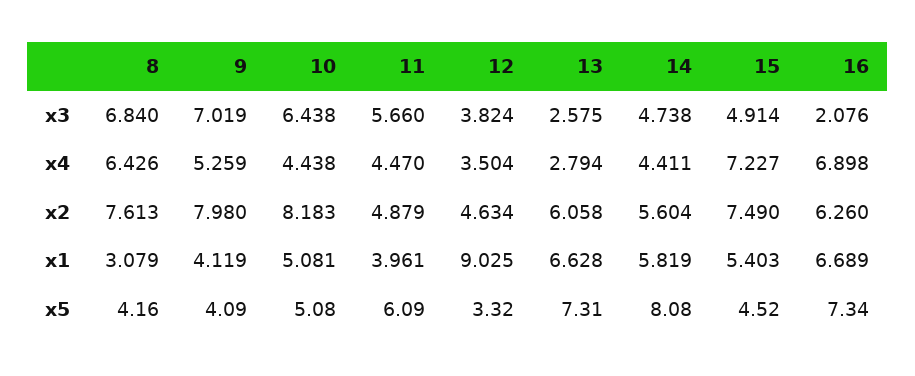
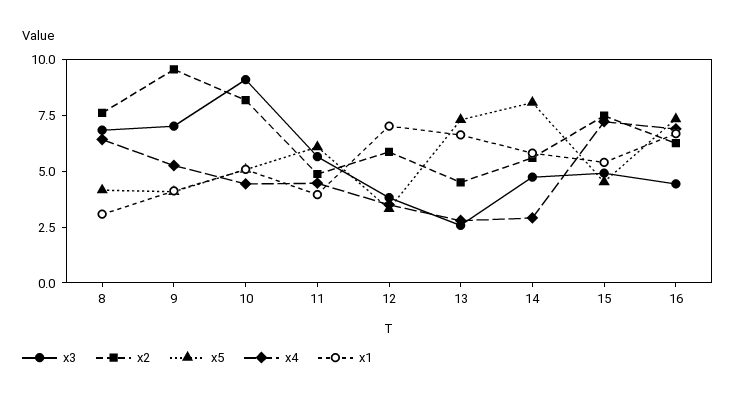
  {
    "x3": {
      "8": 6.84,
      "9": 7.019,
-     "10": 6.438,
+     "10": 9,
      "11": 5.66,
      "12": 3.824,
      "13": 2.575,
      "14": 4.738,
      "15": 4.914,
-     "16": 2.076
+     "16": 4.5
    },
    "x4": {
      "8": 6.426,
      "9": 5.259,
      "10": 4.438,
      "11": 4.47,
      "12": 3.504,
      "13": 2.794,
-     "14": 4.411,
+     "14": 3,
      "15": 7.227,
      "16": 6.898
    },
    "x2": {
      "8": 7.613,
-     "9": 7.98,
+     "9": 9.5,
      "10": 8.183,
      "11": 4.879,
-     "12": 4.634,
+     "12": 6,
-     "13": 6.058,
+     "13": 4.5,
      "14": 5.604,
      "15": 7.49,
      "16": 6.26
    },
    "x1": {
      "8": 3.079,
      "9": 4.119,
      "10": 5.081,
      "11": 3.961,
-     "12": 9.025,
+     "12": 7,
      "13": 6.628,
      "14": 5.819,
      "15": 5.403,
      "16": 6.689
    },
    "x5": {
      "8": 4.16,
      "9": 4.09,
      "10": 5.08,
      "11": 6.09,
      "12": 3.32,
      "13": 7.31,
      "14": 8.08,
      "15": 4.52,
      "16": 7.34
    }
  }

